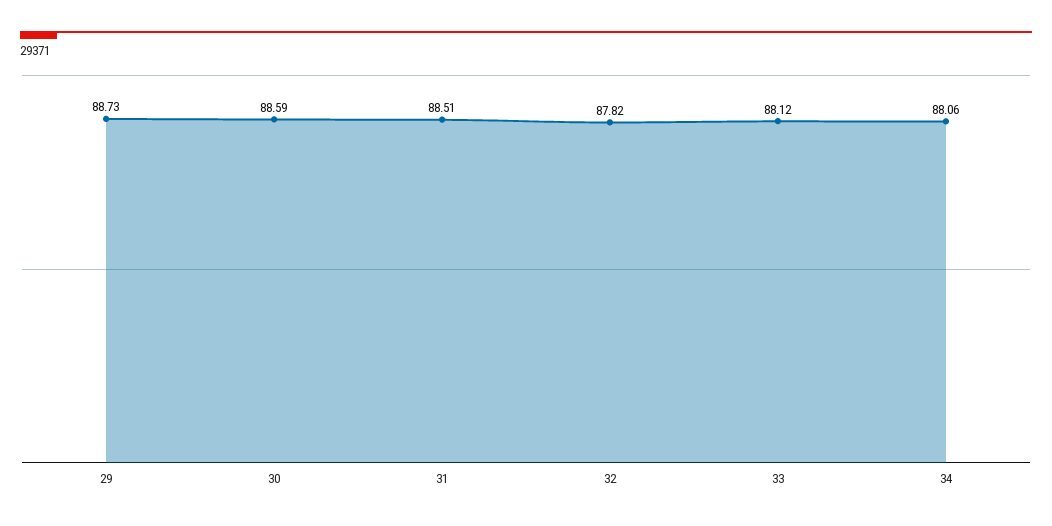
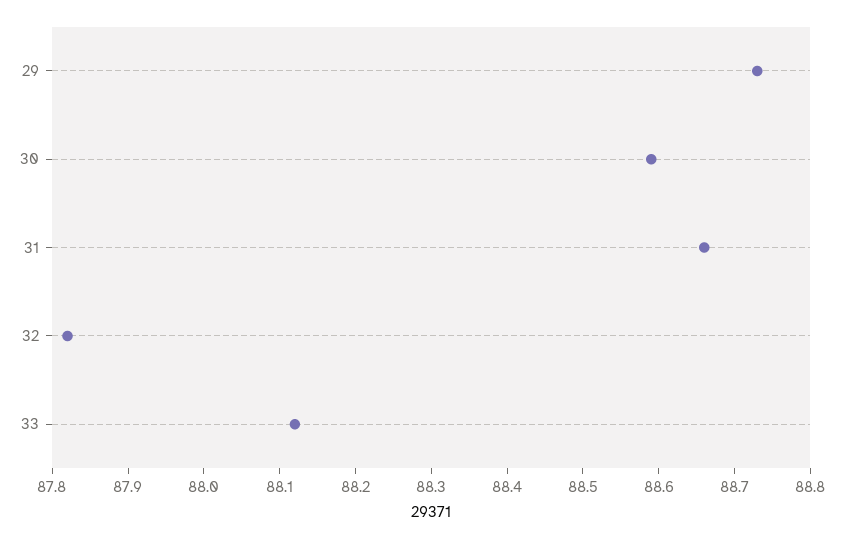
  {
    "29": 88.73,
    "30": 88.59,
-   "31": 88.51,
+   "31": 88.65,
    "32": 87.82,
-   "33": 88.12,
+   "33": 88.12
-   "34": 88.06
  }

